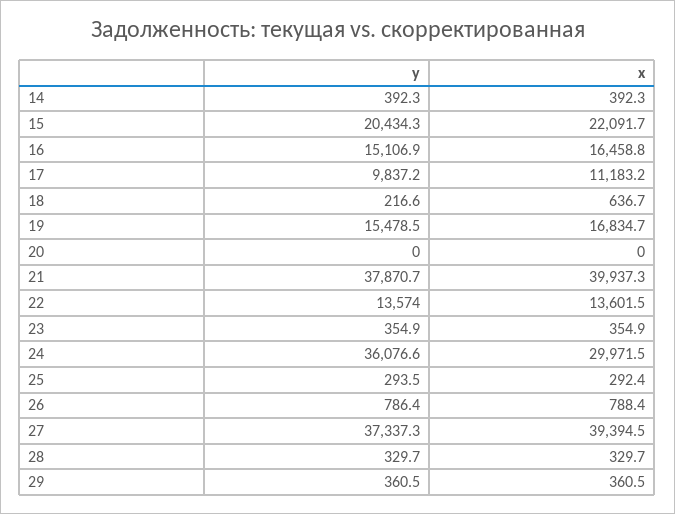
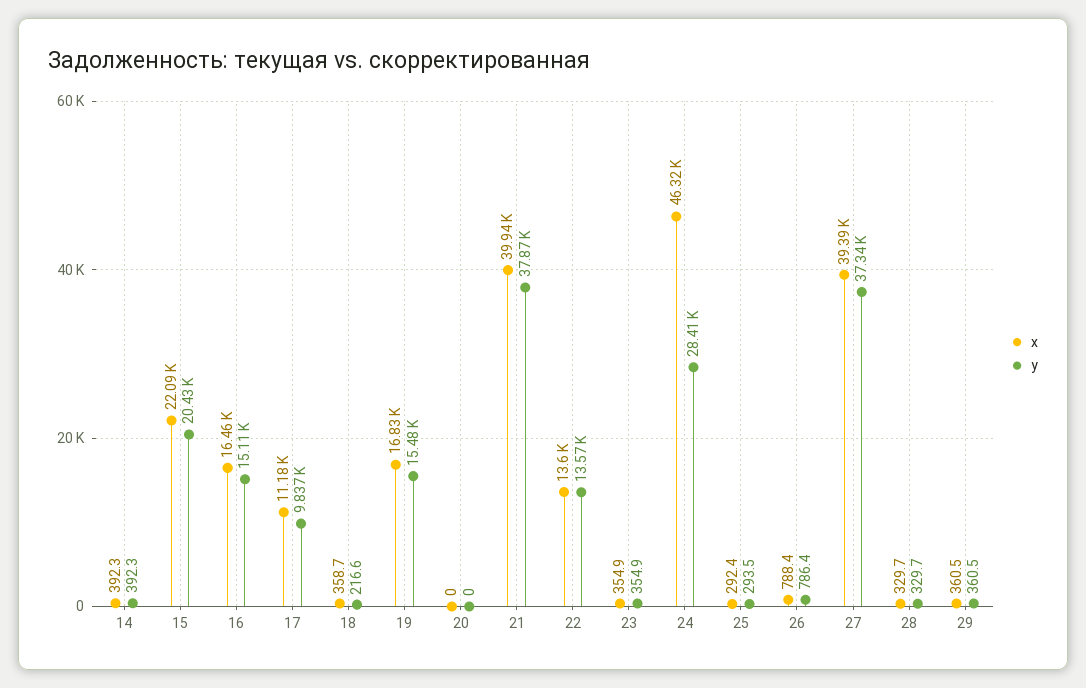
  {
    "y": {
      "14": 392.3,
      "15": 20434.3,
      "16": 15106.9,
      "17": 9837.2,
      "18": 216.6,
      "19": 15478.5,
      "20": 0,
      "21": 37870.7,
      "22": 13574,
      "23": 354.9,
-     "24": 36076.6,
+     "24": 28410,
      "25": 293.5,
      "26": 786.4,
      "27": 37337.3,
      "28": 329.7,
      "29": 360.5
    },
    "x": {
      "14": 392.3,
      "15": 22091.7,
      "16": 16458.8,
      "17": 11183.2,
-     "18": 636.7,
+     "18": 358.7,
      "19": 16834.7,
      "20": 0,
      "21": 39937.3,
      "22": 13601.5,
      "23": 354.9,
-     "24": 29971.5,
+     "24": 46320,
      "25": 292.4,
      "26": 788.4,
      "27": 39394.5,
      "28": 329.7,
      "29": 360.5
    }
  }

